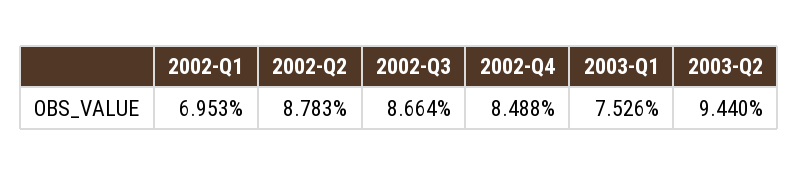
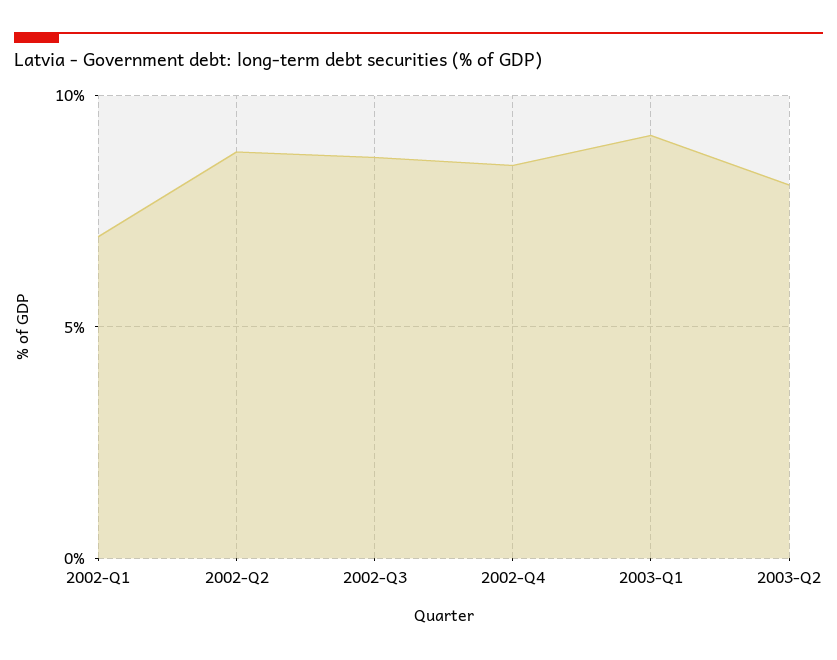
  {
    "2002-Q1": 6.953,
    "2002-Q2": 8.783,
    "2002-Q3": 8.664,
    "2002-Q4": 8.488,
-   "2003-Q1": 7.526,
+   "2003-Q1": 9,
-   "2003-Q2": 9.44
+   "2003-Q2": 8
  }

